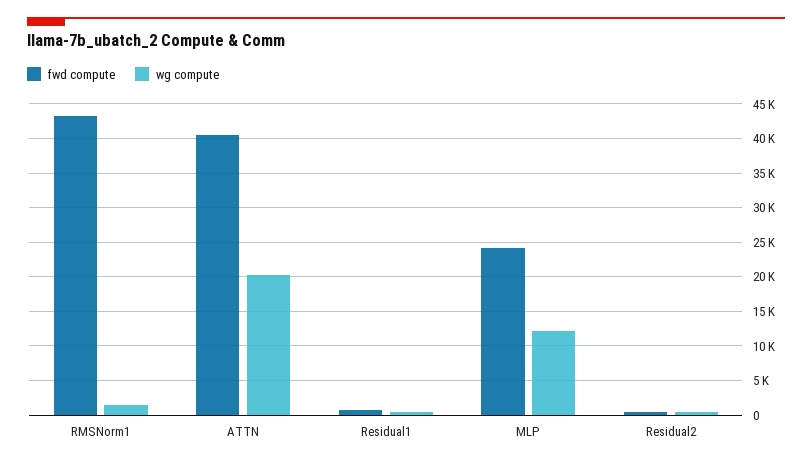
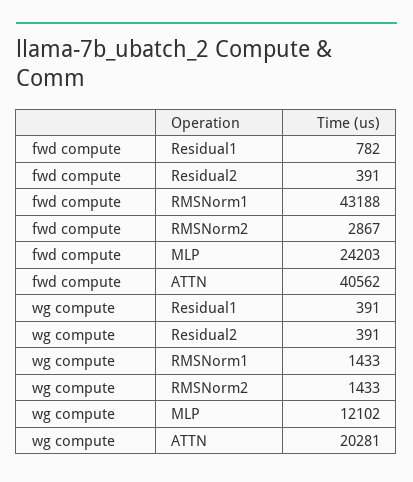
  {
    "fwd compute": {
      "RMSNorm1": 43188,
      "ATTN": 40562,
      "Residual1": 782,
      "MLP": 24203,
-     "Residual2": 391
+     "Residual2": 391,
+     "RMSNorm2": 2867
    },
    "wg compute": {
      "RMSNorm1": 1433,
      "ATTN": 20281,
      "Residual1": 391,
      "MLP": 12102,
-     "Residual2": 391
+     "Residual2": 391,
+     "RMSNorm2": 1433
    }
  }

